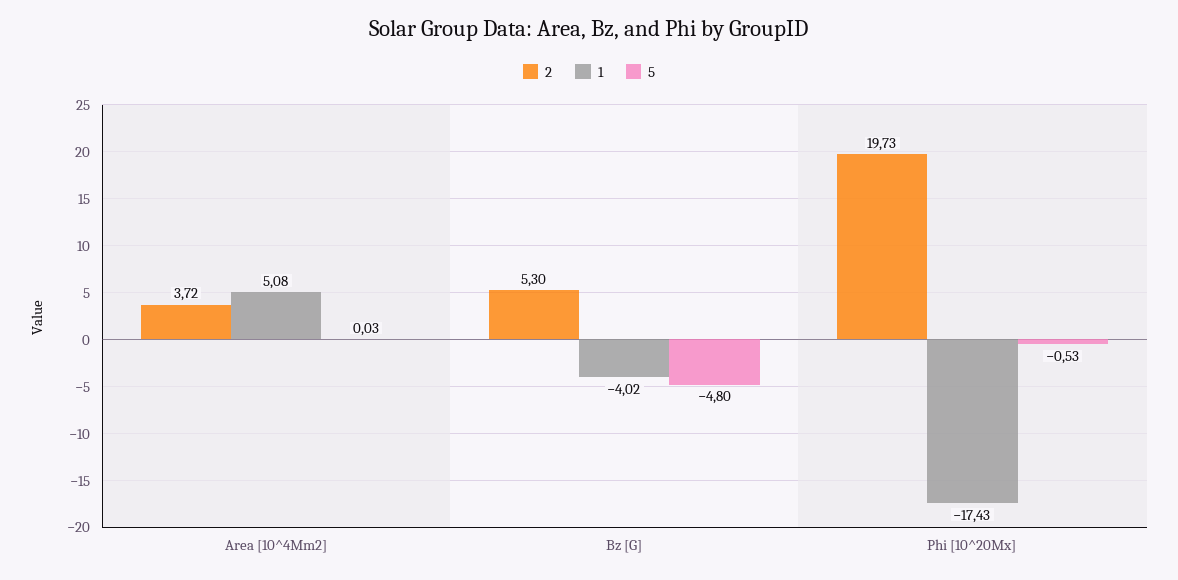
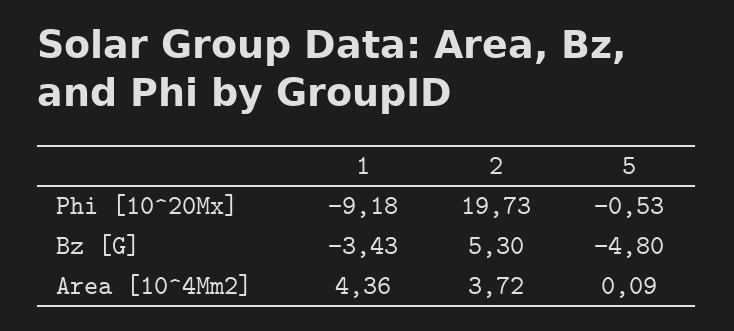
  {
    "2": {
      "Area [10^4Mm2]": 3.72,
      "Bz [G]": 5.3,
      "Phi [10^20Mx]": 19.73
    },
    "1": {
-     "Area [10^4Mm2]": 5.08,
+     "Area [10^4Mm2]": 4.36,
-     "Bz [G]": -4.02,
+     "Bz [G]": -3.43,
-     "Phi [10^20Mx]": -17.43
+     "Phi [10^20Mx]": -9.18
    },
    "5": {
-     "Area [10^4Mm2]": 0.03,
+     "Area [10^4Mm2]": 0.09,
      "Bz [G]": -4.8,
      "Phi [10^20Mx]": -0.53
    }
  }

